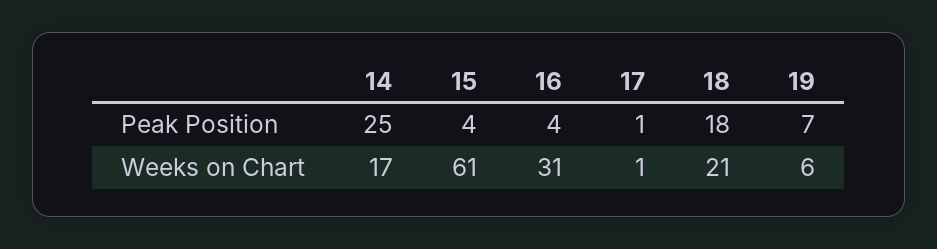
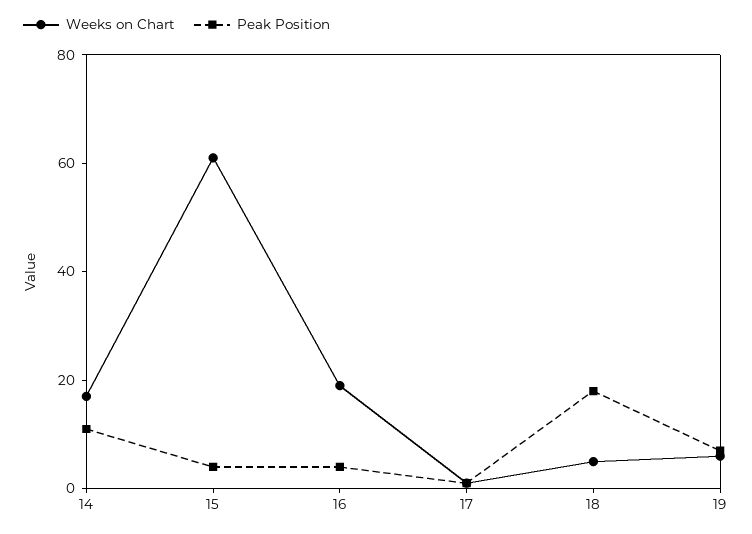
  {
    "Peak Position": {
-     "14": 25,
+     "14": 10,
      "15": 4,
      "16": 4,
      "17": 1,
      "18": 18,
      "19": 7
    },
    "Weeks on Chart": {
      "14": 17,
      "15": 61,
-     "16": 31,
+     "16": 20,
      "17": 1,
-     "18": 21,
+     "18": 5,
      "19": 6
    }
  }

